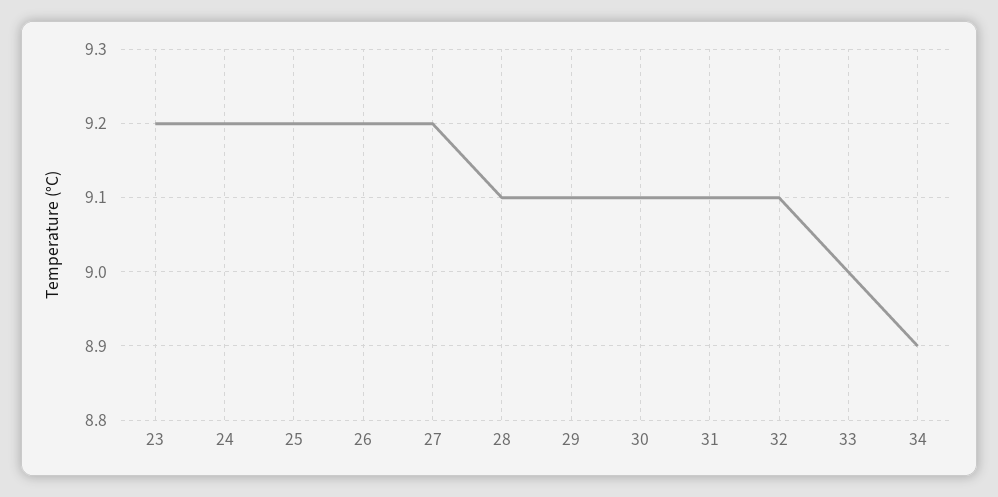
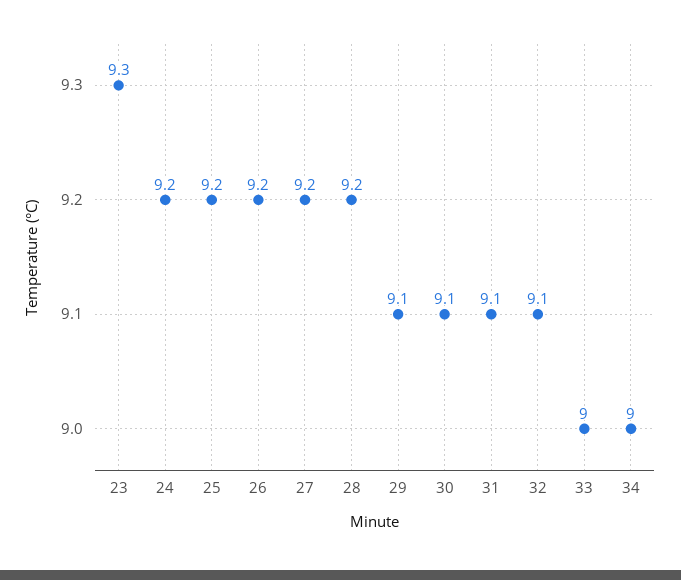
  {
-   "23": 9.2,
+   "23": 9.3,
    "24": 9.2,
    "25": 9.2,
    "26": 9.2,
    "27": 9.2,
-   "28": 9.1,
+   "28": 9.2,
    "29": 9.1,
    "30": 9.1,
    "31": 9.1,
    "32": 9.1,
    "33": 9,
-   "34": 8.9
+   "34": 9
  }

